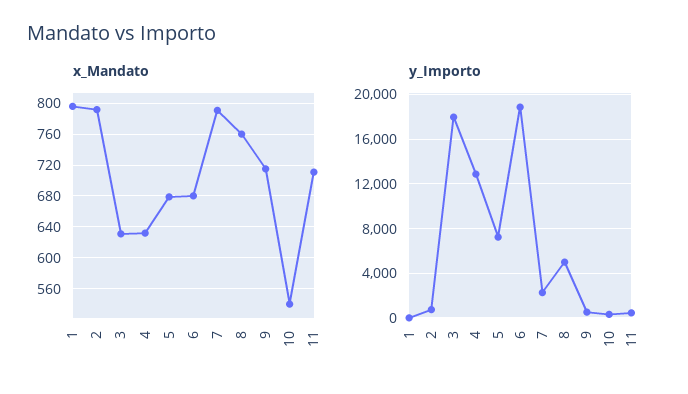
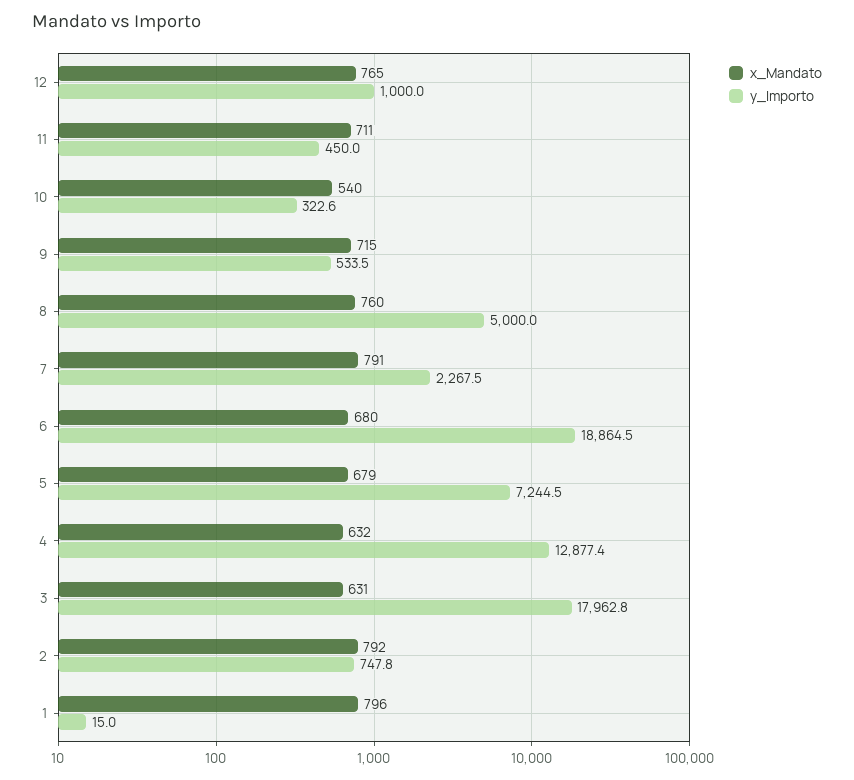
  {
    "x_Mandato": {
      "1": 796,
      "2": 792,
      "3": 631,
      "4": 632,
      "5": 679,
      "6": 680,
      "7": 791,
      "8": 760,
      "9": 715,
      "10": 540,
-     "11": 711
+     "11": 711,
+     "12": 765
    },
    "y_Importo": {
      "1": 15,
      "2": 747.8,
      "3": 17962.8,
      "4": 12877.4,
      "5": 7244.5,
      "6": 18864.5,
      "7": 2267.5,
      "8": 5000,
      "9": 533.5,
      "10": 322.6,
-     "11": 450
+     "11": 450,
+     "12": 1000
    }
  }

